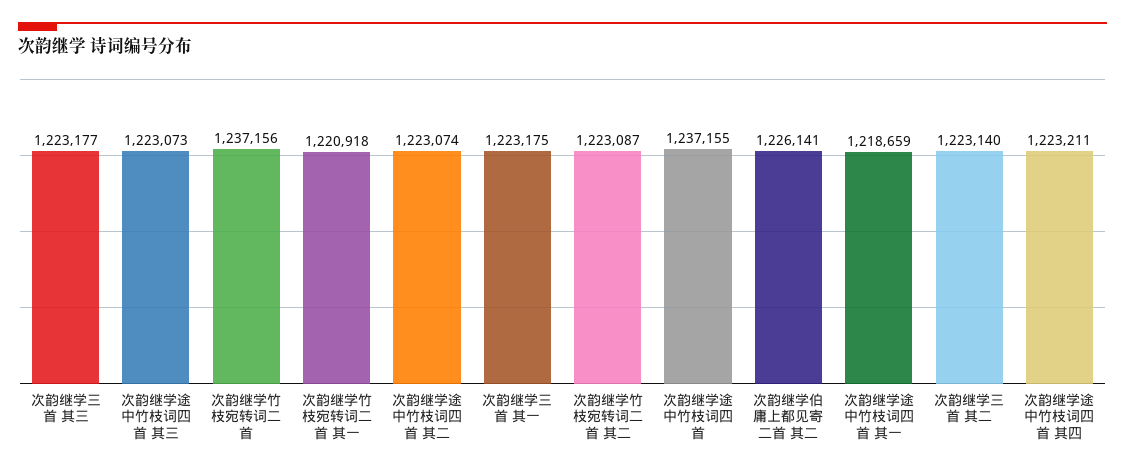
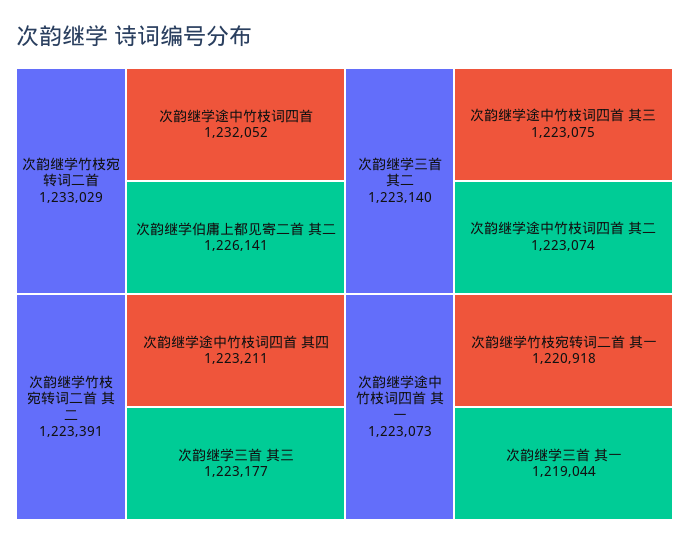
  {
    "次韵继学三首 其三": 1223177,
-   "次韵继学途中竹枝词四首 其三": 1223073,
+   "次韵继学途中竹枝词四首 其三": 1223075,
-   "次韵继学竹枝宛转词二首": 1237156,
+   "次韵继学竹枝宛转词二首": 1233029,
    "次韵继学竹枝宛转词二首 其一": 1220918,
    "次韵继学途中竹枝词四首 其二": 1223074,
-   "次韵继学三首 其一": 1223175,
+   "次韵继学三首 其一": 1219044,
-   "次韵继学竹枝宛转词二首 其二": 1223087,
+   "次韵继学竹枝宛转词二首 其二": 1223391,
-   "次韵继学途中竹枝词四首": 1237155,
+   "次韵继学途中竹枝词四首": 1232052,
    "次韵继学伯庸上都见寄二首 其二": 1226141,
-   "次韵继学途中竹枝词四首 其一": 1218659,
+   "次韵继学途中竹枝词四首 其一": 1223073,
    "次韵继学三首 其二": 1223140,
    "次韵继学途中竹枝词四首 其四": 1223211
  }

